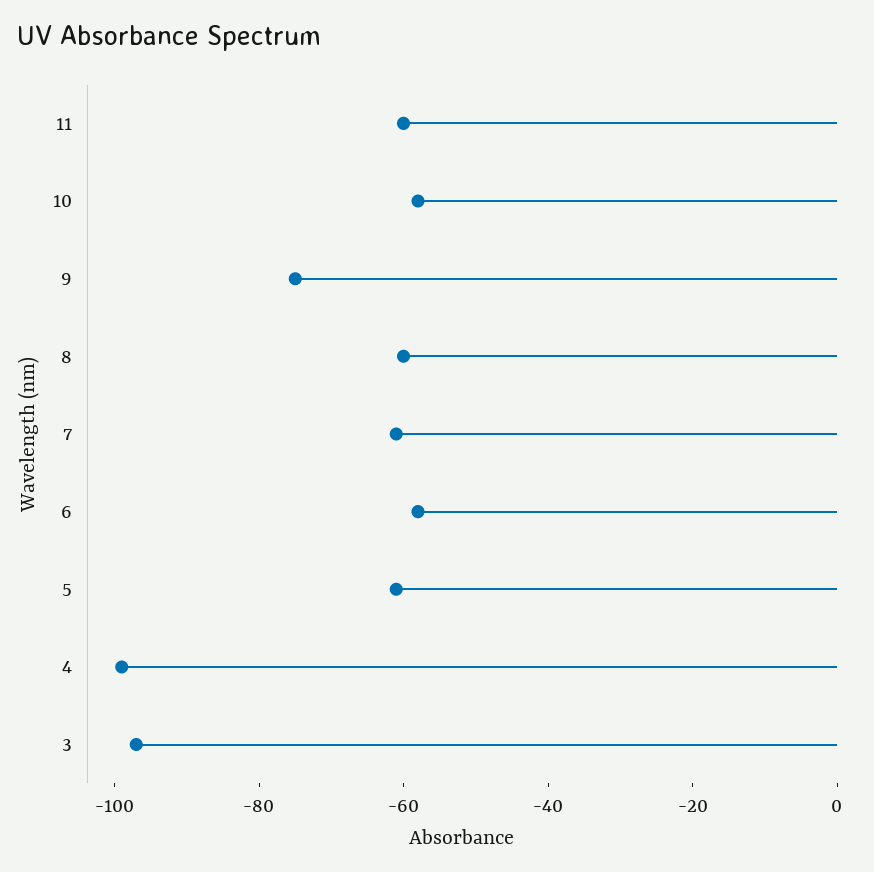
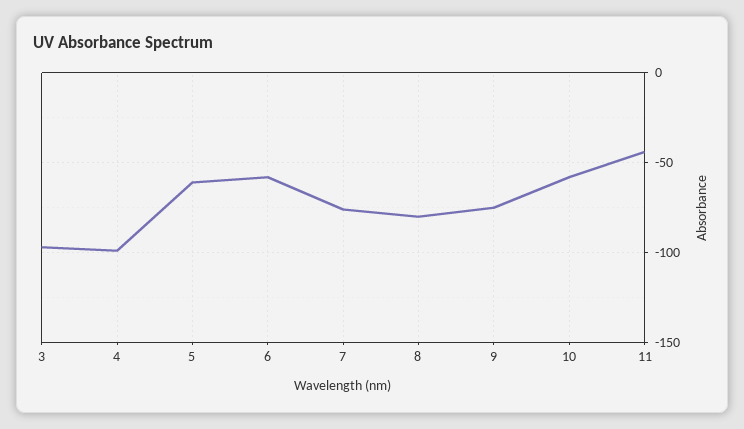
  {
-   "11": -60,
+   "11": -45,
    "10": -60,
    "9": -75,
-   "8": -60,
+   "8": -80,
-   "7": -60,
+   "7": -75,
    "6": -60,
    "5": -60,
    "4": -100,
    "3": -95
  }

